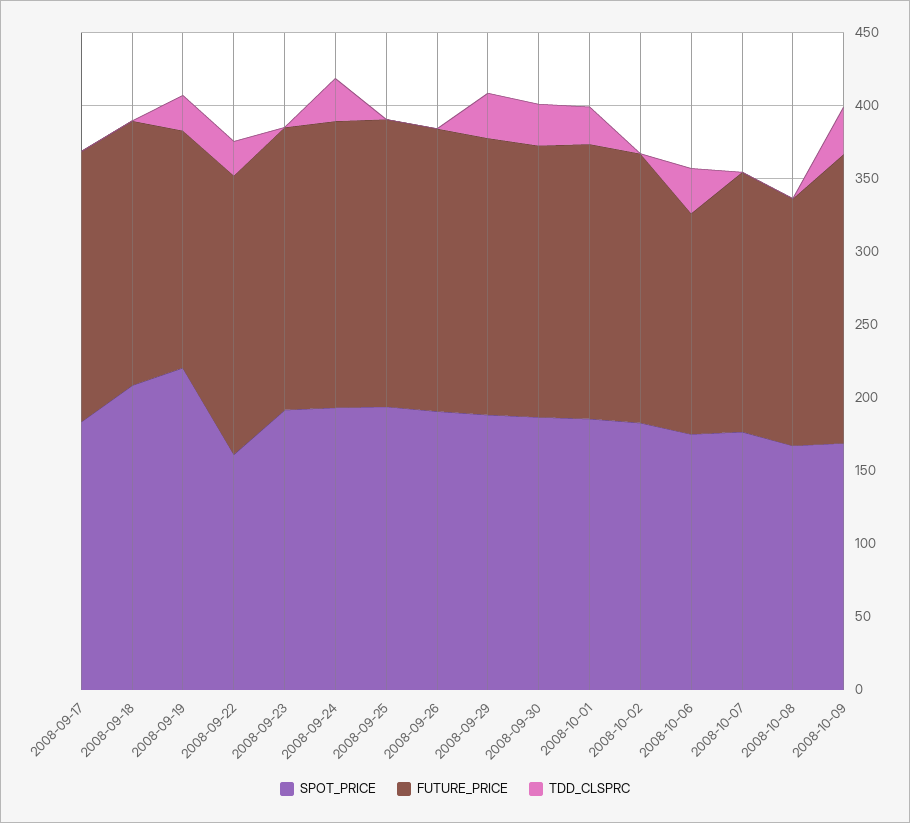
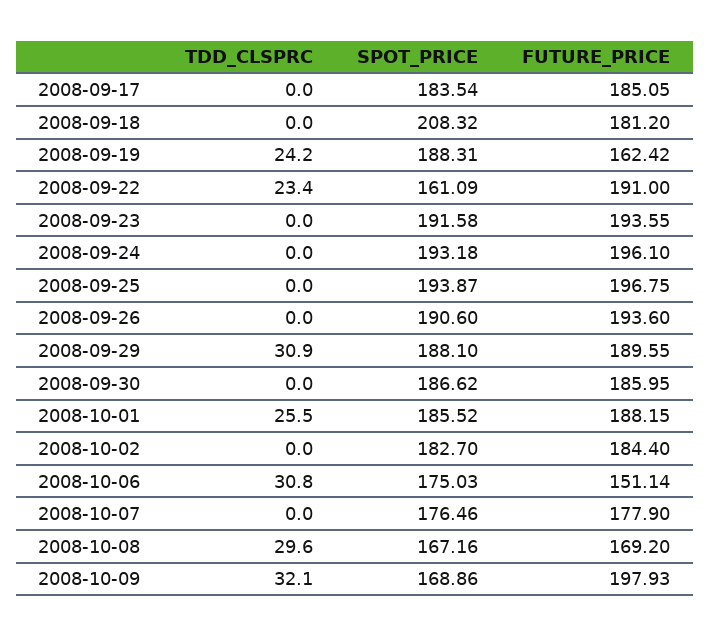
  {
    "SPOT_PRICE": {
      "2008-09-17": 183.54,
      "2008-09-18": 208.32,
-     "2008-09-19": 220,
+     "2008-09-19": 188.31,
      "2008-09-22": 161.09,
      "2008-09-23": 191.58,
      "2008-09-24": 193.18,
      "2008-09-25": 193.87,
      "2008-09-26": 190.6,
      "2008-09-29": 188.1,
      "2008-09-30": 186.62,
      "2008-10-01": 185.52,
      "2008-10-02": 182.7,
      "2008-10-06": 175.03,
      "2008-10-07": 176.46,
      "2008-10-08": 167.16,
      "2008-10-09": 168.86
    },
    "FUTURE_PRICE": {
      "2008-09-17": 185.05,
      "2008-09-18": 181.2,
      "2008-09-19": 162.42,
      "2008-09-22": 191,
      "2008-09-23": 193.55,
      "2008-09-24": 196.1,
      "2008-09-25": 196.75,
      "2008-09-26": 193.6,
      "2008-09-29": 189.55,
      "2008-09-30": 185.95,
      "2008-10-01": 188.15,
      "2008-10-02": 184.4,
      "2008-10-06": 151.14,
      "2008-10-07": 177.9,
      "2008-10-08": 169.2,
      "2008-10-09": 197.93
    },
    "TDD_CLSPRC": {
      "2008-09-17": 0,
      "2008-09-18": 0,
      "2008-09-19": 24.2,
      "2008-09-22": 23.4,
      "2008-09-23": 0,
-     "2008-09-24": 30,
+     "2008-09-24": 0,
      "2008-09-25": 0,
      "2008-09-26": 0,
      "2008-09-29": 30.9,
-     "2008-09-30": 30,
+     "2008-09-30": 0,
      "2008-10-01": 25.5,
      "2008-10-02": 0,
      "2008-10-06": 30.8,
      "2008-10-07": 0,
-     "2008-10-08": 0,
+     "2008-10-08": 29.6,
      "2008-10-09": 32.1
    }
  }

